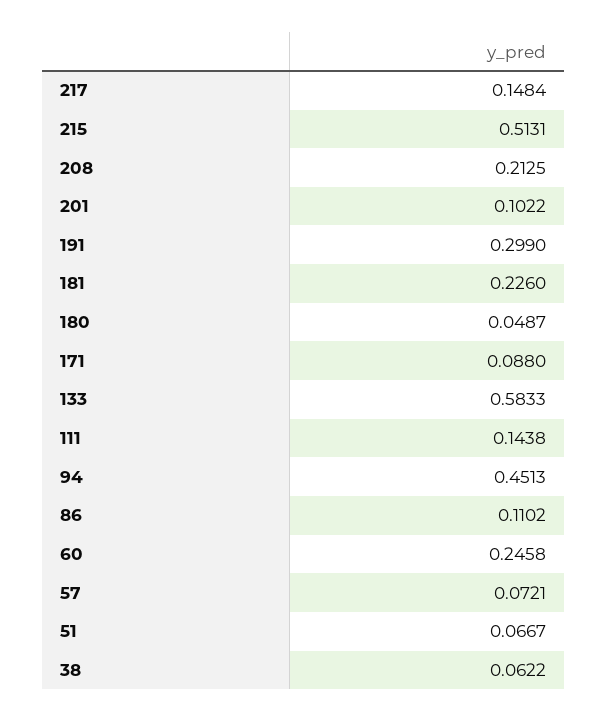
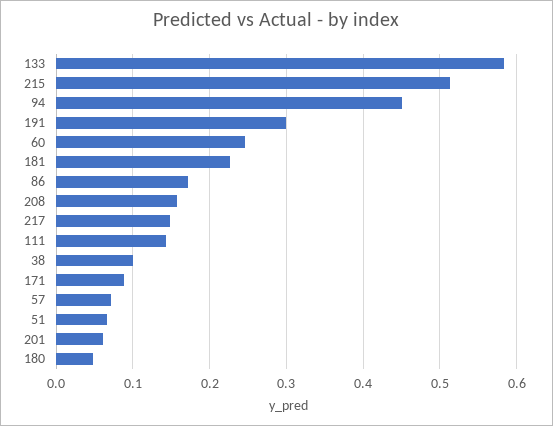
  {
    "217": 0.1484,
    "215": 0.5131,
-   "208": 0.2125,
+   "208": 0.16,
-   "201": 0.1022,
+   "201": 0.06,
    "191": 0.299,
    "181": 0.226,
    "180": 0.0487,
    "171": 0.088,
    "133": 0.5833,
    "111": 0.1438,
    "94": 0.4513,
-   "86": 0.1102,
+   "86": 0.17,
    "60": 0.2458,
    "57": 0.0721,
    "51": 0.0667,
-   "38": 0.0622
+   "38": 0.1
  }

